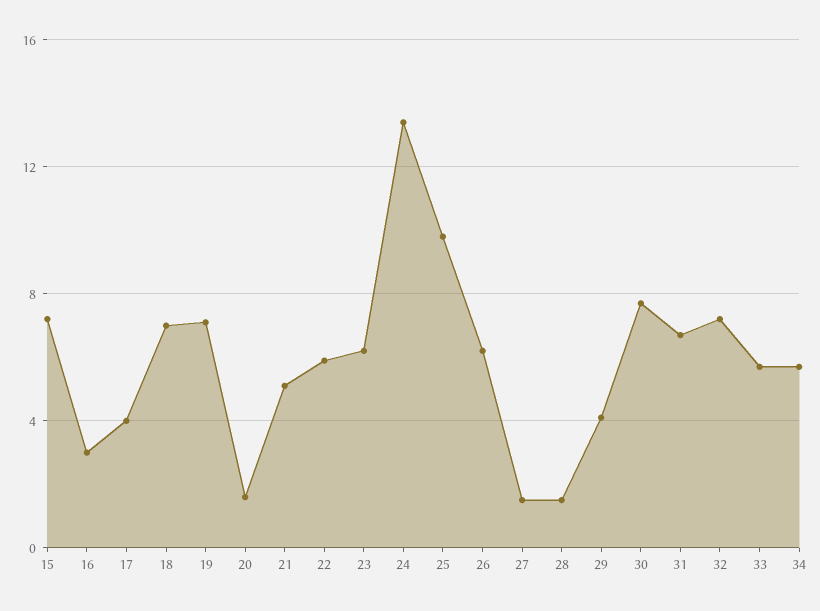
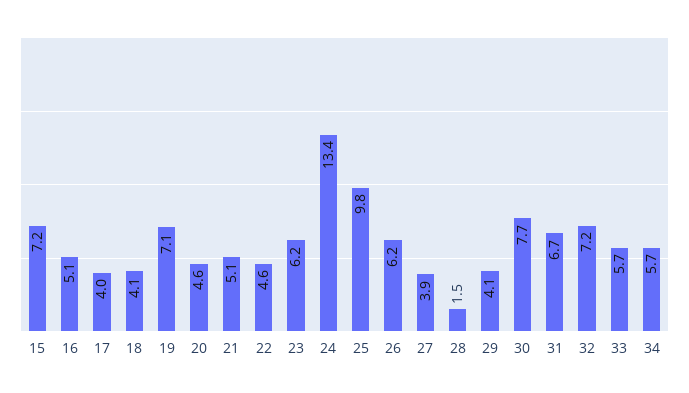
  {
    "15": 7.2,
-   "16": 3,
+   "16": 5.1,
    "17": 4,
-   "18": 7,
+   "18": 4.1,
    "19": 7.1,
-   "20": 1.5,
+   "20": 4.6,
    "21": 5.1,
-   "22": 6,
+   "22": 4.6,
    "23": 6.2,
    "24": 13.4,
    "25": 9.8,
    "26": 6.2,
-   "27": 1.5,
+   "27": 3.9,
    "28": 1.5,
    "29": 4.1,
    "30": 7.7,
    "31": 6.7,
    "32": 7.2,
    "33": 5.7,
    "34": 5.7
  }

